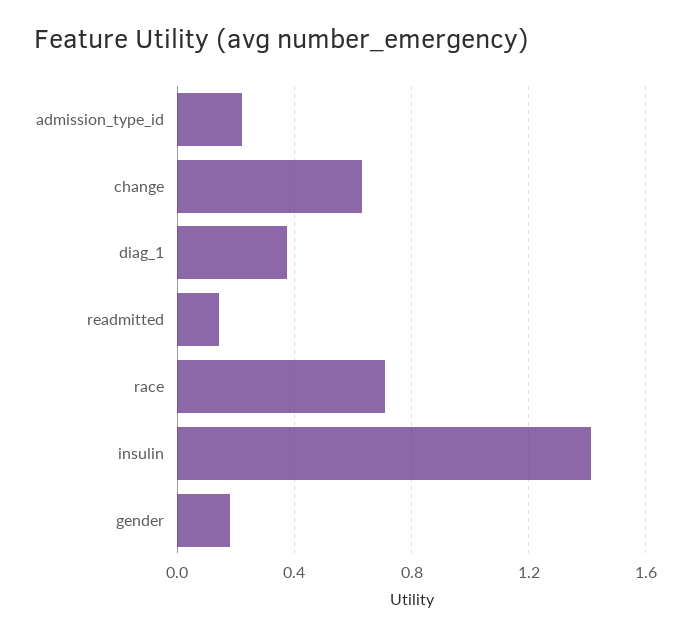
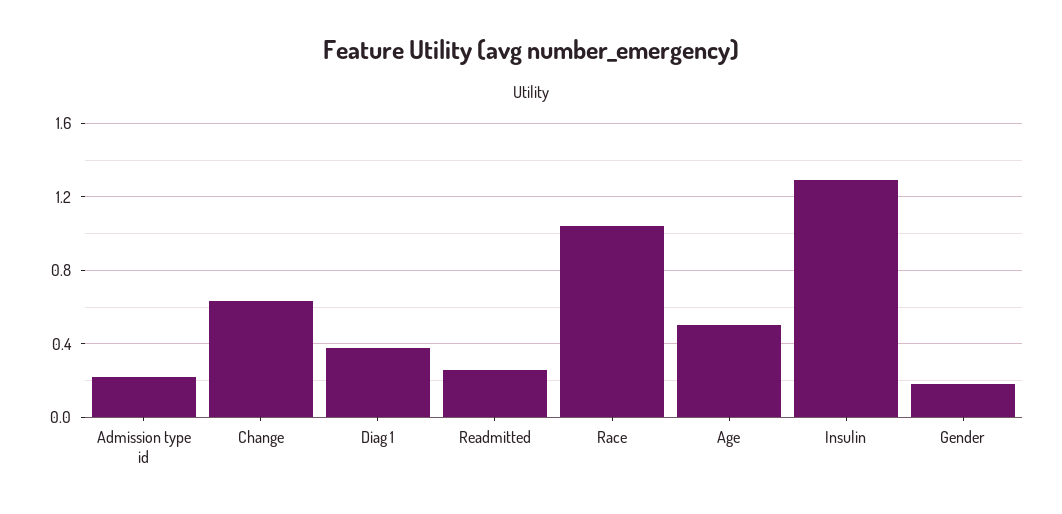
  {
    "admission_type_id": 0.2,
    "change": 0.65,
    "diag_1": 0.4,
-   "readmitted": 0.15,
+   "readmitted": 0.25,
-   "race": 0.7,
+   "race": 1.05,
-   "insulin": 1.4,
+   "insulin": 1.3,
-   "gender": 0.2
+   "gender": 0.2,
+   "Age": 0.5
  }

